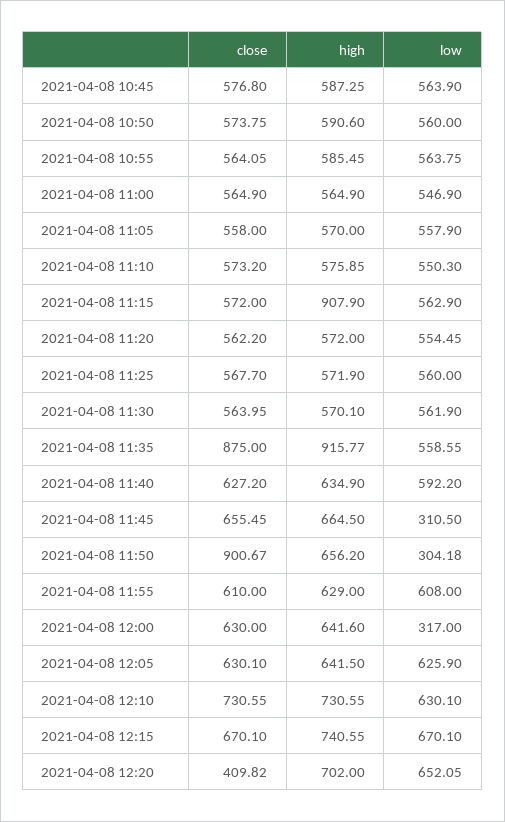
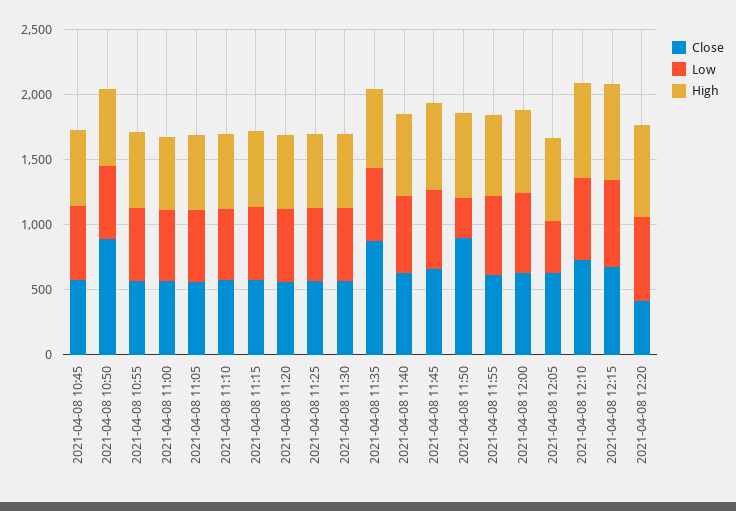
  {
    "close": {
      "2021-04-08 10:45": 576.8,
-     "2021-04-08 10:50": 573.75,
+     "2021-04-08 10:50": 900,
      "2021-04-08 10:55": 564.05,
      "2021-04-08 11:00": 564.9,
      "2021-04-08 11:05": 558,
      "2021-04-08 11:10": 573.2,
      "2021-04-08 11:15": 572,
      "2021-04-08 11:20": 562.2,
      "2021-04-08 11:25": 567.7,
      "2021-04-08 11:30": 563.95,
      "2021-04-08 11:35": 875,
      "2021-04-08 11:40": 627.2,
      "2021-04-08 11:45": 655.45,
      "2021-04-08 11:50": 900.67,
      "2021-04-08 11:55": 610,
      "2021-04-08 12:00": 630,
      "2021-04-08 12:05": 630.1,
      "2021-04-08 12:10": 730.55,
      "2021-04-08 12:15": 670.1,
      "2021-04-08 12:20": 409.82
    },
    "high": {
      "2021-04-08 10:45": 587.25,
      "2021-04-08 10:50": 590.6,
      "2021-04-08 10:55": 585.45,
      "2021-04-08 11:00": 564.9,
      "2021-04-08 11:05": 570,
      "2021-04-08 11:10": 575.85,
-     "2021-04-08 11:15": 907.9,
+     "2021-04-08 11:15": 600,
      "2021-04-08 11:20": 572,
      "2021-04-08 11:25": 571.9,
      "2021-04-08 11:30": 570.1,
-     "2021-04-08 11:35": 915.77,
+     "2021-04-08 11:35": 600,
      "2021-04-08 11:40": 634.9,
      "2021-04-08 11:45": 664.5,
      "2021-04-08 11:50": 656.2,
      "2021-04-08 11:55": 629,
      "2021-04-08 12:00": 641.6,
      "2021-04-08 12:05": 641.5,
      "2021-04-08 12:10": 730.55,
      "2021-04-08 12:15": 740.55,
      "2021-04-08 12:20": 702
    },
    "low": {
      "2021-04-08 10:45": 563.9,
      "2021-04-08 10:50": 560,
      "2021-04-08 10:55": 563.75,
      "2021-04-08 11:00": 546.9,
      "2021-04-08 11:05": 557.9,
      "2021-04-08 11:10": 550.3,
      "2021-04-08 11:15": 562.9,
      "2021-04-08 11:20": 554.45,
      "2021-04-08 11:25": 560,
      "2021-04-08 11:30": 561.9,
      "2021-04-08 11:35": 558.55,
      "2021-04-08 11:40": 592.2,
-     "2021-04-08 11:45": 310.5,
+     "2021-04-08 11:45": 600,
      "2021-04-08 11:50": 304.18,
      "2021-04-08 11:55": 608,
-     "2021-04-08 12:00": 317,
+     "2021-04-08 12:00": 600,
-     "2021-04-08 12:05": 625.9,
+     "2021-04-08 12:05": 400,
      "2021-04-08 12:10": 630.1,
      "2021-04-08 12:15": 670.1,
      "2021-04-08 12:20": 652.05
    }
  }

